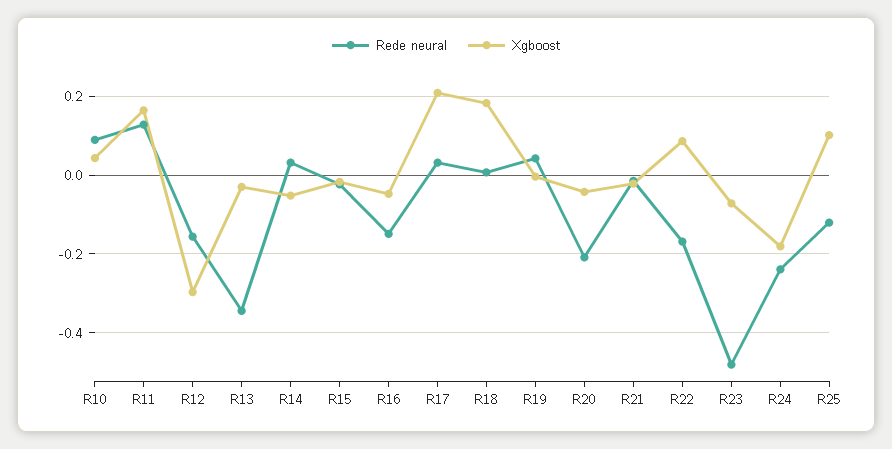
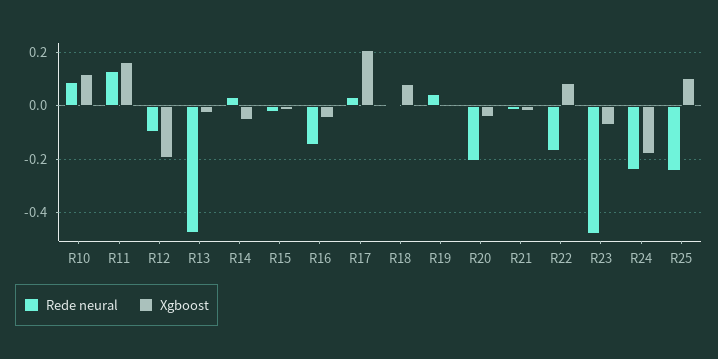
  {
    "Rede neural": {
      "R10": 0.08,
      "R11": 0.12,
-     "R12": -0.16,
+     "R12": -0.1,
-     "R13": -0.34,
+     "R13": -0.475,
      "R14": 0.04,
      "R15": -0.02,
      "R16": -0.14,
      "R17": 0.04,
      "R18": 0,
      "R19": 0.04,
      "R20": -0.2,
      "R21": -0.02,
      "R22": -0.16,
      "R23": -0.48,
      "R24": -0.24,
-     "R25": -0.12
+     "R25": -0.25
    },
    "Xgboost": {
-     "R10": 0.04,
+     "R10": 0.125,
      "R11": 0.16,
-     "R12": -0.3,
+     "R12": -0.2,
      "R13": -0.02,
      "R14": -0.06,
      "R15": -0.02,
      "R16": -0.04,
      "R17": 0.2,
-     "R18": 0.18,
+     "R18": 0.075,
      "R19": 0,
      "R20": -0.04,
      "R21": -0.02,
      "R22": 0.08,
      "R23": -0.08,
      "R24": -0.18,
      "R25": 0.1
    }
  }

